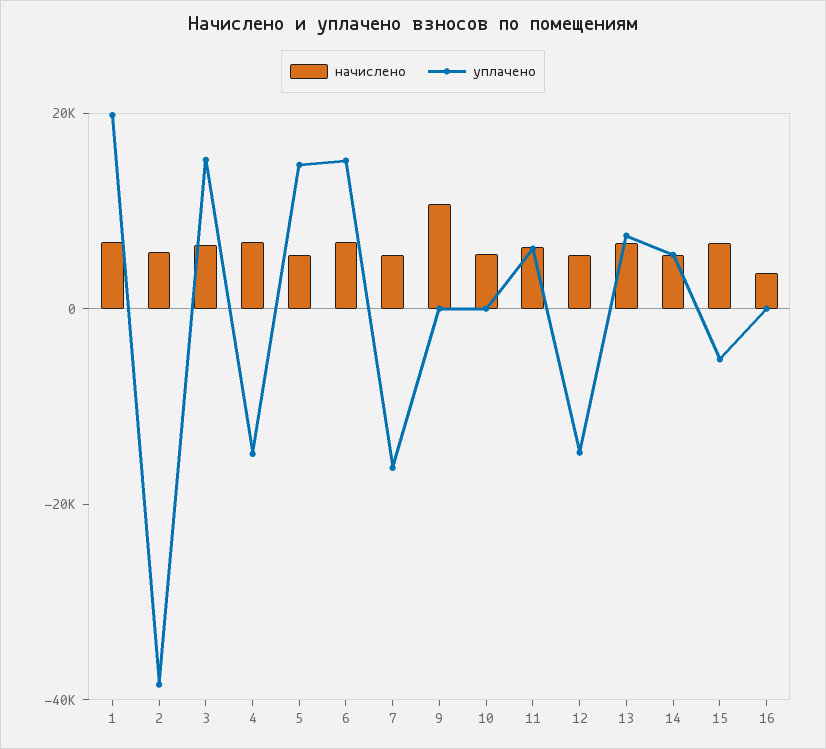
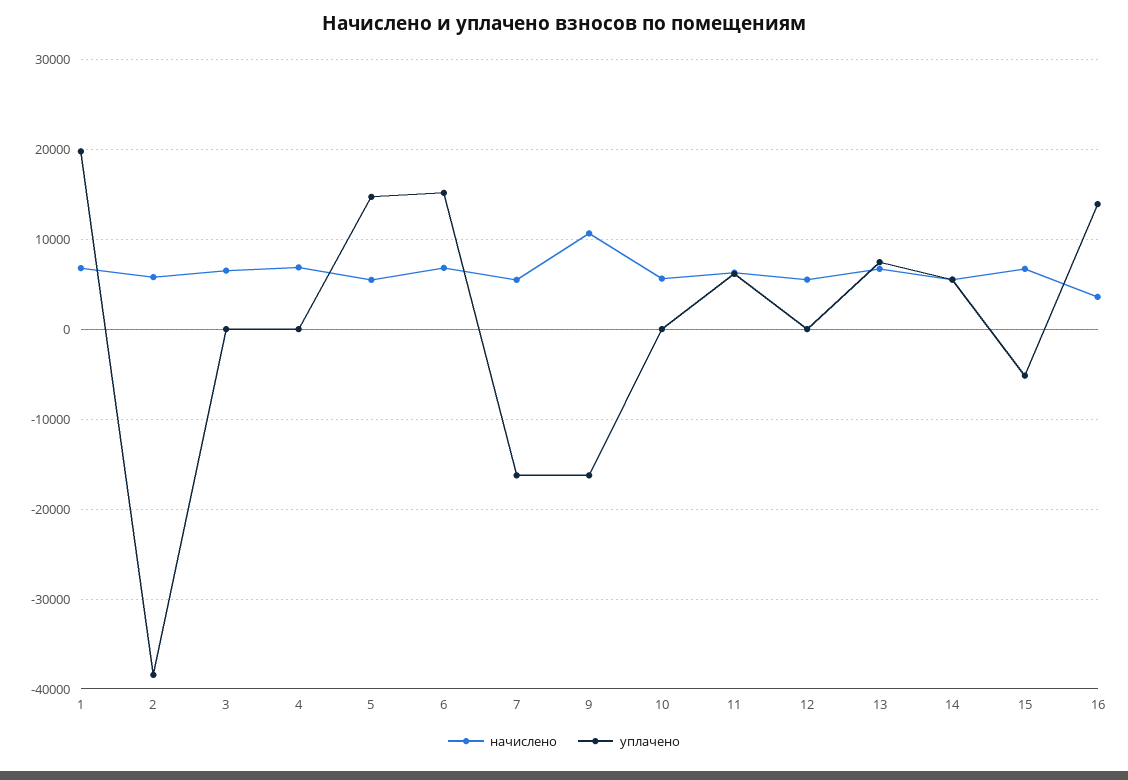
  {
    "начислено": {
      "1": 7000,
      "2": 6000,
      "3": 7000,
      "4": 7000,
      "5": 5000,
      "6": 7000,
      "7": 5000,
      "9": 11000,
      "10": 6000,
      "11": 6000,
      "12": 6000,
      "13": 7000,
      "14": 6000,
      "15": 7000,
      "16": 4000
    },
    "уплачено": {
      "1": 20000,
      "2": -38000,
-     "3": 15000,
+     "3": 0,
-     "4": -15000,
+     "4": 0,
      "5": 15000,
      "6": 15000,
      "7": -16000,
-     "9": 0,
+     "9": -16000,
      "10": 0,
      "11": 6000,
-     "12": -15000,
+     "12": 0,
      "13": 7000,
      "14": 6000,
      "15": -5000,
-     "16": 0
+     "16": 14000
    }
  }

